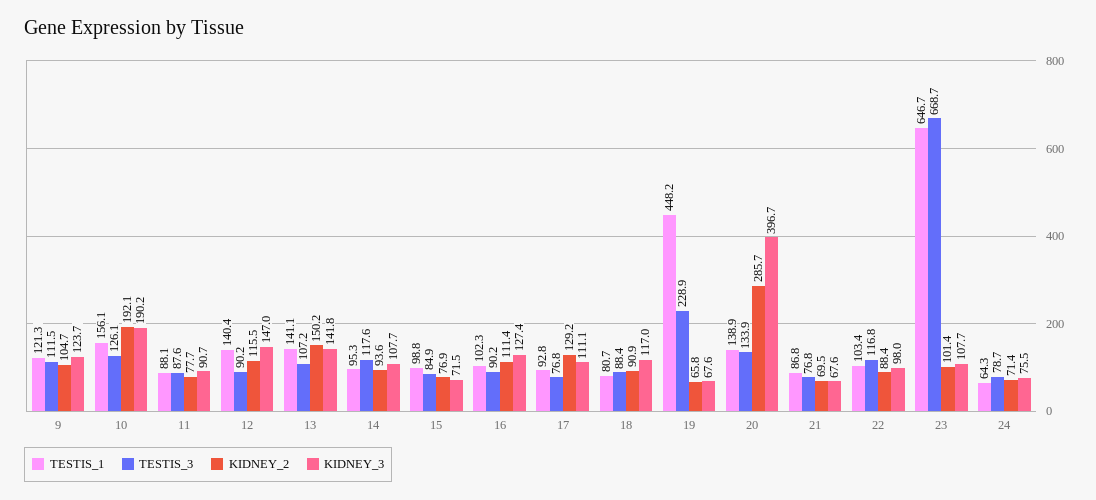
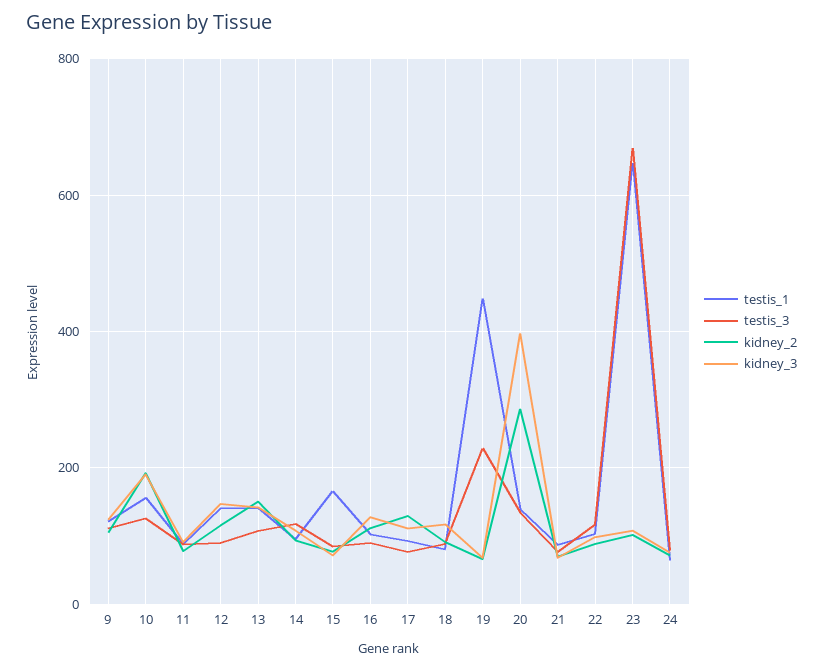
  {
    "TESTIS_1": {
      "9": 121.3,
      "10": 156.1,
      "11": 88.1,
      "12": 140.4,
      "13": 141.1,
      "14": 95.3,
-     "15": 98.8,
+     "15": 160,
      "16": 102.3,
      "17": 92.8,
      "18": 80.7,
      "19": 448.2,
      "20": 138.9,
      "21": 86.8,
      "22": 103.4,
      "23": 646.7,
      "24": 64.3
    },
    "TESTIS_3": {
      "9": 111.5,
      "10": 126.1,
      "11": 87.6,
      "12": 90.2,
      "13": 107.2,
      "14": 117.6,
      "15": 84.9,
      "16": 90.2,
      "17": 76.8,
      "18": 88.4,
      "19": 228.9,
      "20": 133.9,
      "21": 76.8,
      "22": 116.8,
      "23": 668.7,
      "24": 78.7
    },
    "KIDNEY_2": {
      "9": 104.7,
      "10": 192.1,
      "11": 77.7,
      "12": 115.5,
      "13": 150.2,
      "14": 93.6,
      "15": 76.9,
      "16": 111.4,
      "17": 129.2,
      "18": 90.9,
      "19": 65.8,
      "20": 285.7,
      "21": 69.5,
      "22": 88.4,
      "23": 101.4,
      "24": 71.4
    },
    "KIDNEY_3": {
      "9": 123.7,
      "10": 190.2,
      "11": 90.7,
      "12": 147,
      "13": 141.8,
      "14": 107.7,
      "15": 71.5,
      "16": 127.4,
      "17": 111.1,
      "18": 117,
      "19": 67.6,
      "20": 396.7,
      "21": 67.6,
      "22": 98,
      "23": 107.7,
      "24": 75.5
    }
  }

